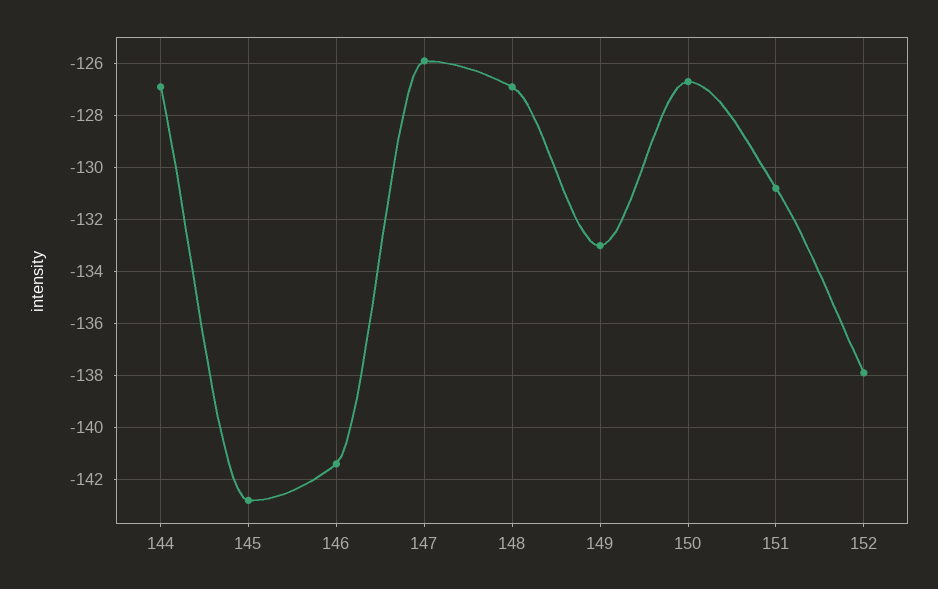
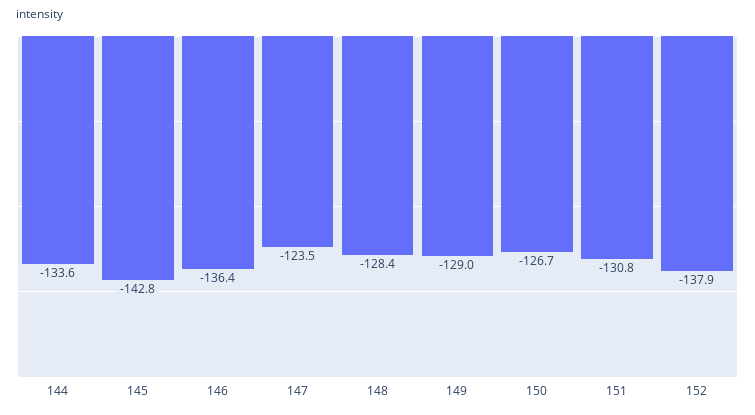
  {
-   "144": -127,
+   "144": -133.6,
    "145": -142.8,
-   "146": -141.5,
+   "146": -136.4,
-   "147": -126,
+   "147": -123.5,
-   "148": -127,
+   "148": -128.4,
-   "149": -133,
+   "149": -129,
    "150": -126.7,
    "151": -130.8,
    "152": -137.9
  }

